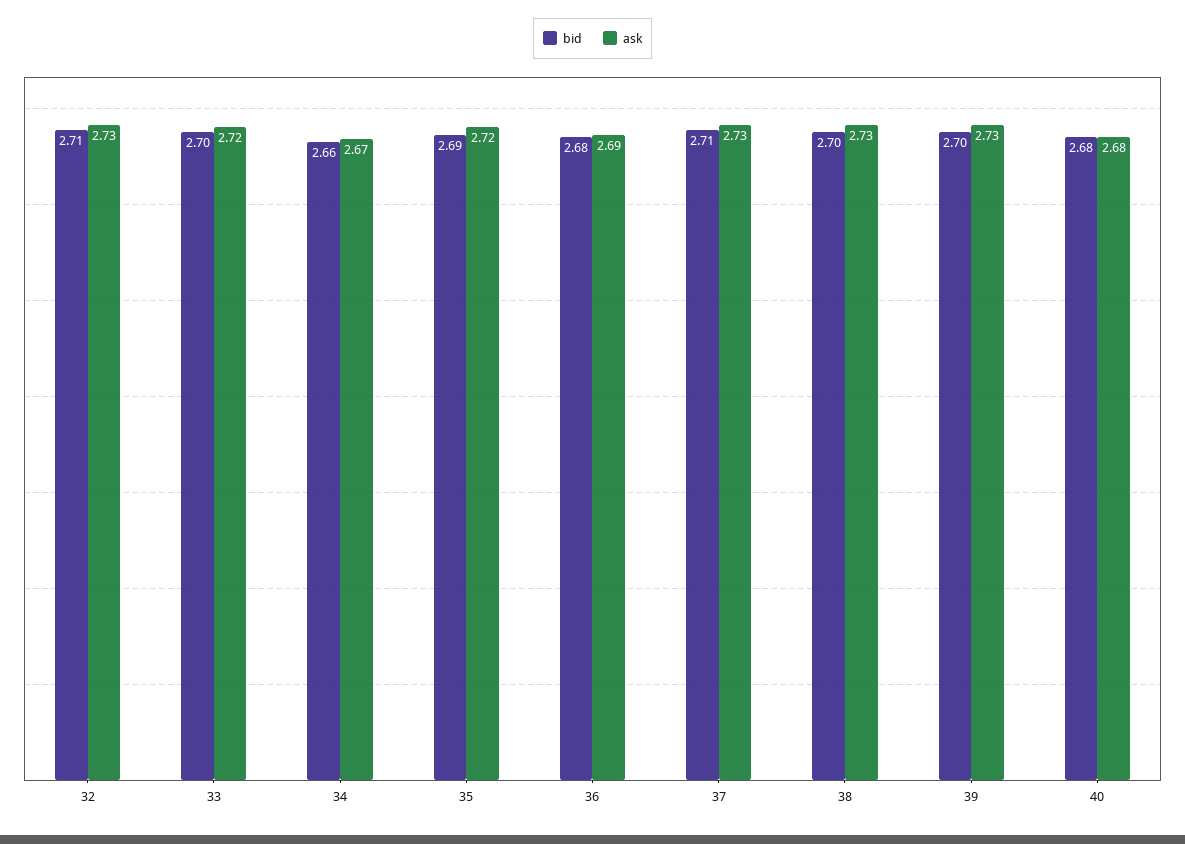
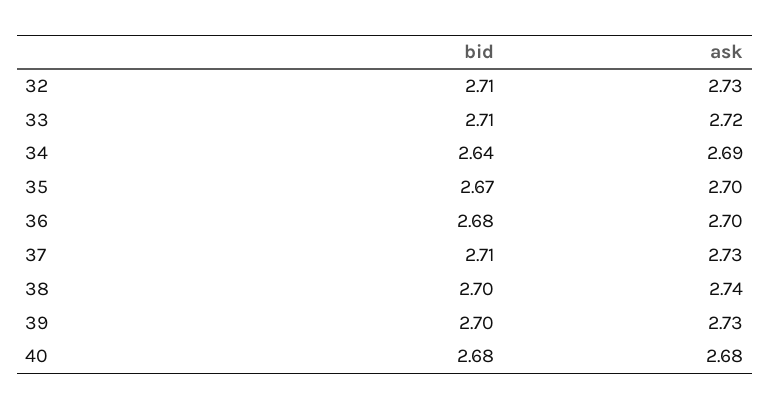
  {
    "bid": {
      "32": 2.71,
-     "33": 2.7,
+     "33": 2.71,
-     "34": 2.66,
+     "34": 2.64,
-     "35": 2.69,
+     "35": 2.67,
      "36": 2.68,
      "37": 2.71,
      "38": 2.7,
      "39": 2.7,
      "40": 2.68
    },
    "ask": {
      "32": 2.73,
      "33": 2.72,
-     "34": 2.67,
+     "34": 2.69,
-     "35": 2.72,
+     "35": 2.7,
-     "36": 2.69,
+     "36": 2.7,
      "37": 2.73,
-     "38": 2.73,
+     "38": 2.74,
      "39": 2.73,
      "40": 2.68
    }
  }

